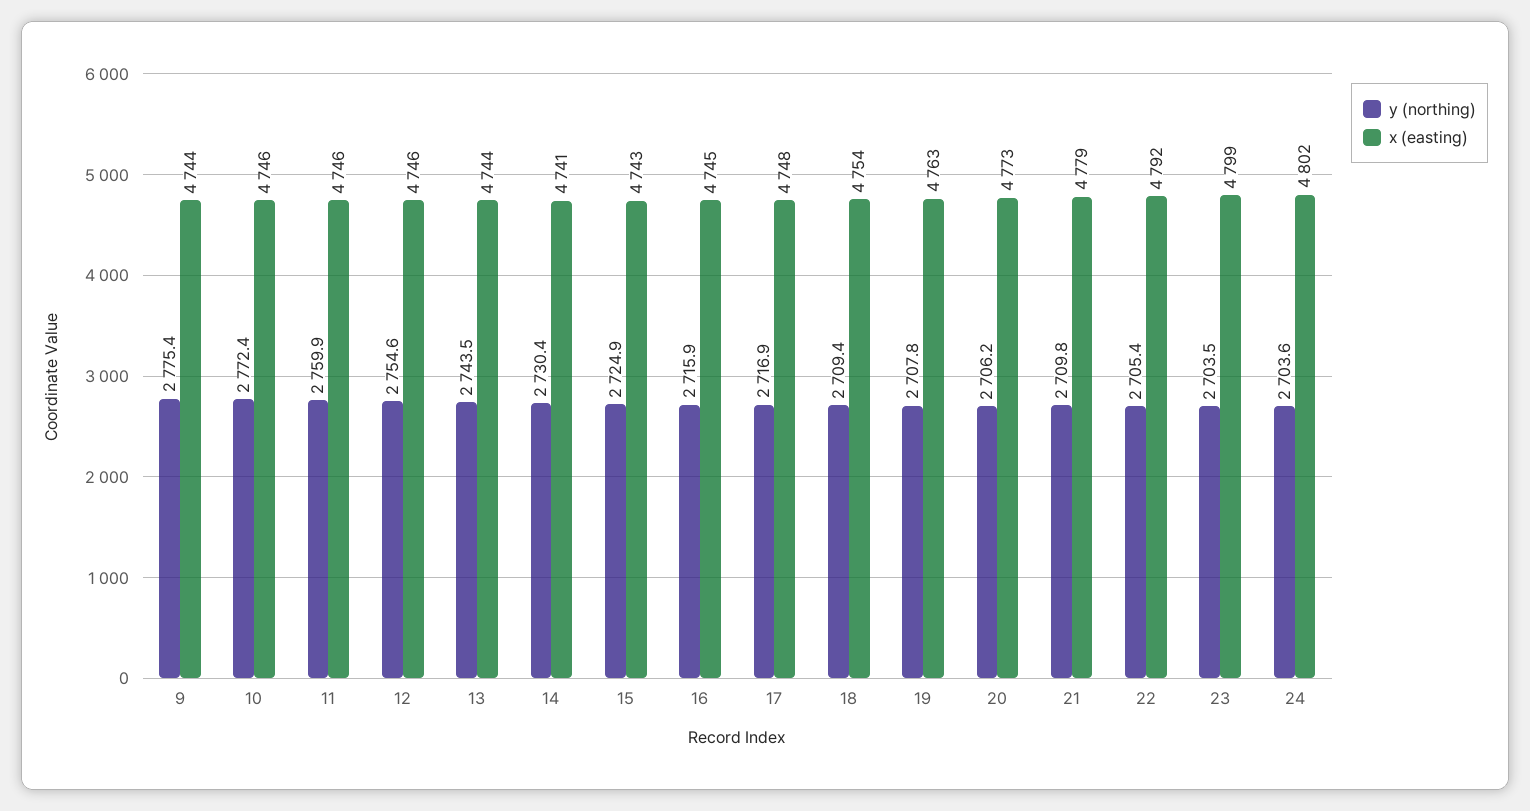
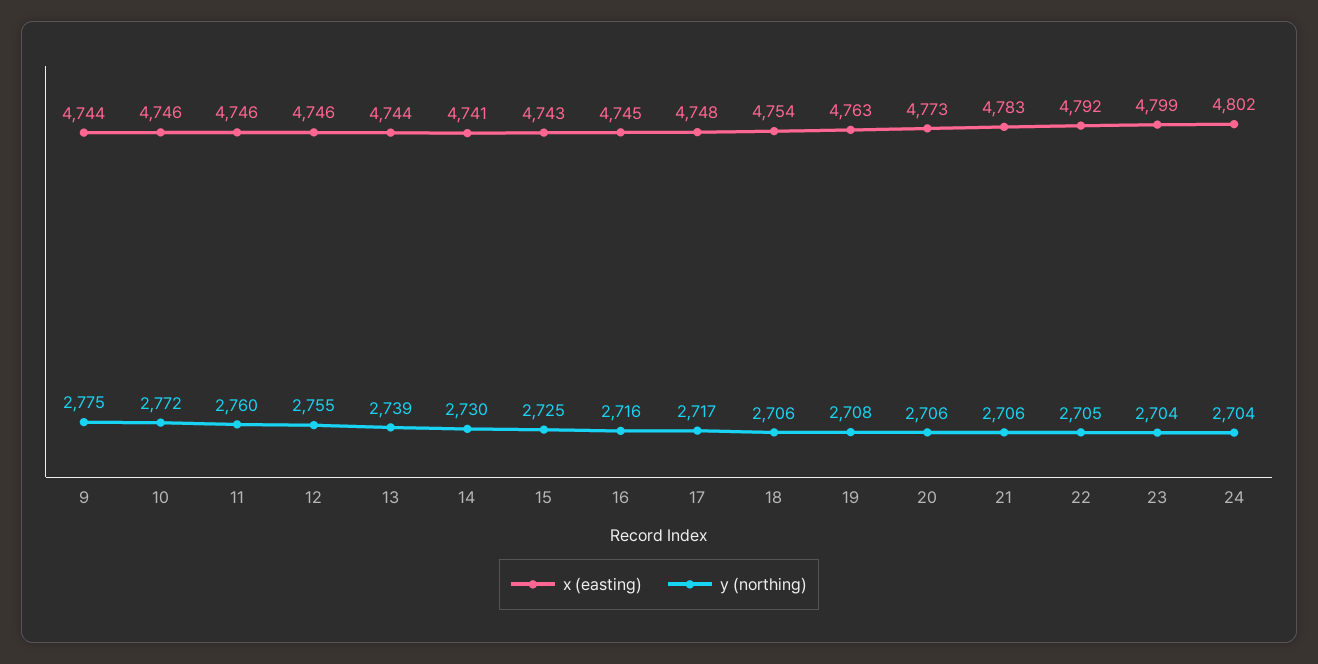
  {
    "y (northing)": {
      "9": 2775.4,
      "10": 2772.4,
      "11": 2759.9,
      "12": 2754.6,
-     "13": 2743.5,
+     "13": 2739,
      "14": 2730.4,
      "15": 2724.9,
      "16": 2715.9,
      "17": 2716.9,
-     "18": 2709.4,
+     "18": 2706,
      "19": 2707.8,
      "20": 2706.2,
-     "21": 2709.8,
+     "21": 2706,
      "22": 2705.4,
      "23": 2703.5,
      "24": 2703.6
    },
    "x (easting)": {
      "9": 4744,
      "10": 4746,
      "11": 4746,
      "12": 4746,
      "13": 4744,
      "14": 4741,
      "15": 4743,
      "16": 4745,
      "17": 4748,
      "18": 4754,
      "19": 4763,
      "20": 4773,
-     "21": 4779,
+     "21": 4783,
      "22": 4792,
      "23": 4799,
      "24": 4802
    }
  }

